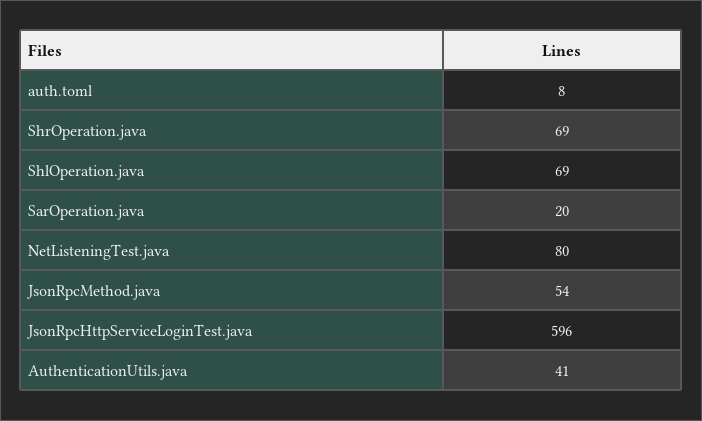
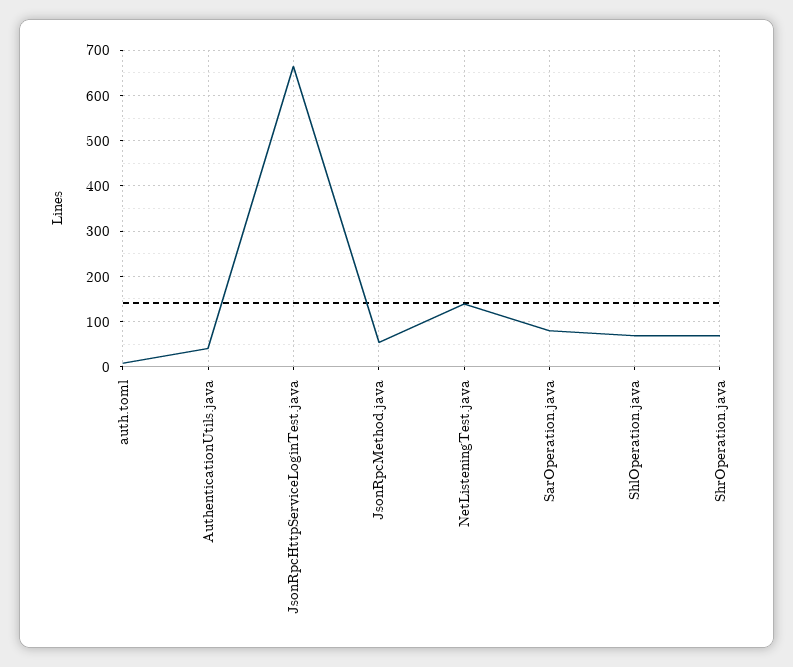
  {
    "auth.toml": 8,
    "ShrOperation.java": 69,
    "ShlOperation.java": 69,
-   "SarOperation.java": 20,
+   "SarOperation.java": 80,
-   "NetListeningTest.java": 80,
+   "NetListeningTest.java": 140,
    "JsonRpcMethod.java": 54,
-   "JsonRpcHttpServiceLoginTest.java": 596,
+   "JsonRpcHttpServiceLoginTest.java": 660,
    "AuthenticationUtils.java": 41
  }

